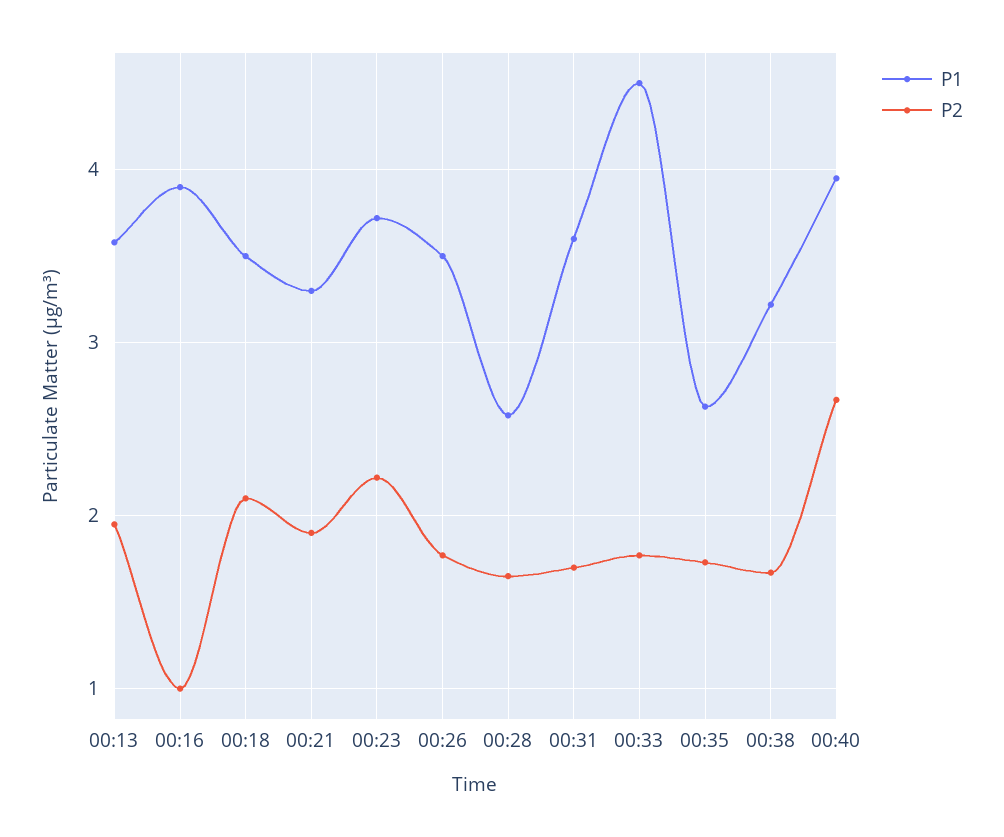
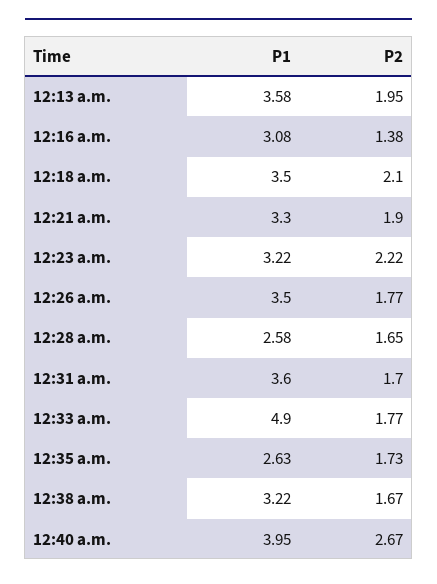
  {
    "P1": {
      "00:13": 3.58,
-     "00:16": 3.9,
+     "00:16": 3.08,
      "00:18": 3.5,
      "00:21": 3.3,
-     "00:23": 3.7,
+     "00:23": 3.22,
      "00:26": 3.5,
      "00:28": 2.58,
      "00:31": 3.6,
-     "00:33": 4.5,
+     "00:33": 4.9,
      "00:35": 2.63,
      "00:38": 3.22,
      "00:40": 3.95
    },
    "P2": {
      "00:13": 1.95,
-     "00:16": 1,
+     "00:16": 1.38,
      "00:18": 2.1,
      "00:21": 1.9,
      "00:23": 2.22,
      "00:26": 1.77,
      "00:28": 1.65,
      "00:31": 1.7,
      "00:33": 1.77,
      "00:35": 1.73,
      "00:38": 1.67,
      "00:40": 2.67
    }
  }

